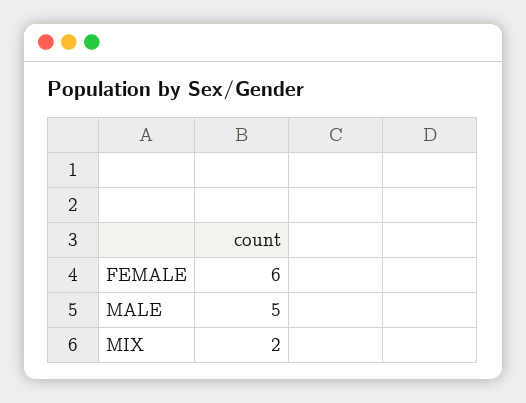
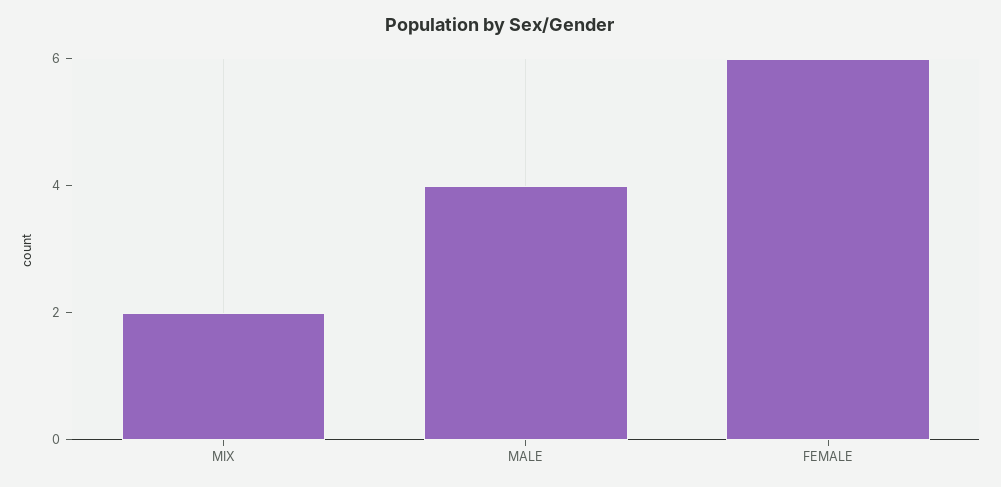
  {
    "FEMALE": 6,
-   "MALE": 5,
+   "MALE": 4,
    "MIX": 2
  }

